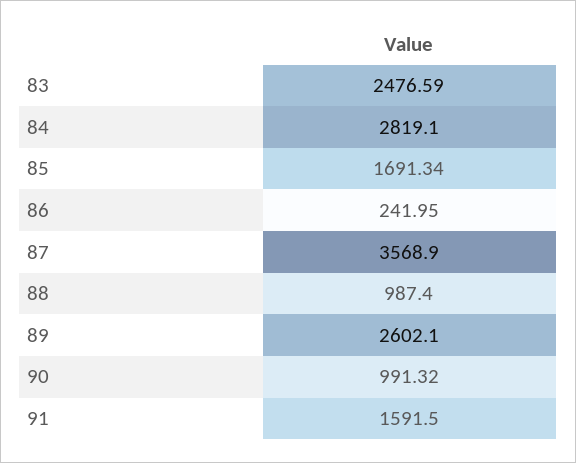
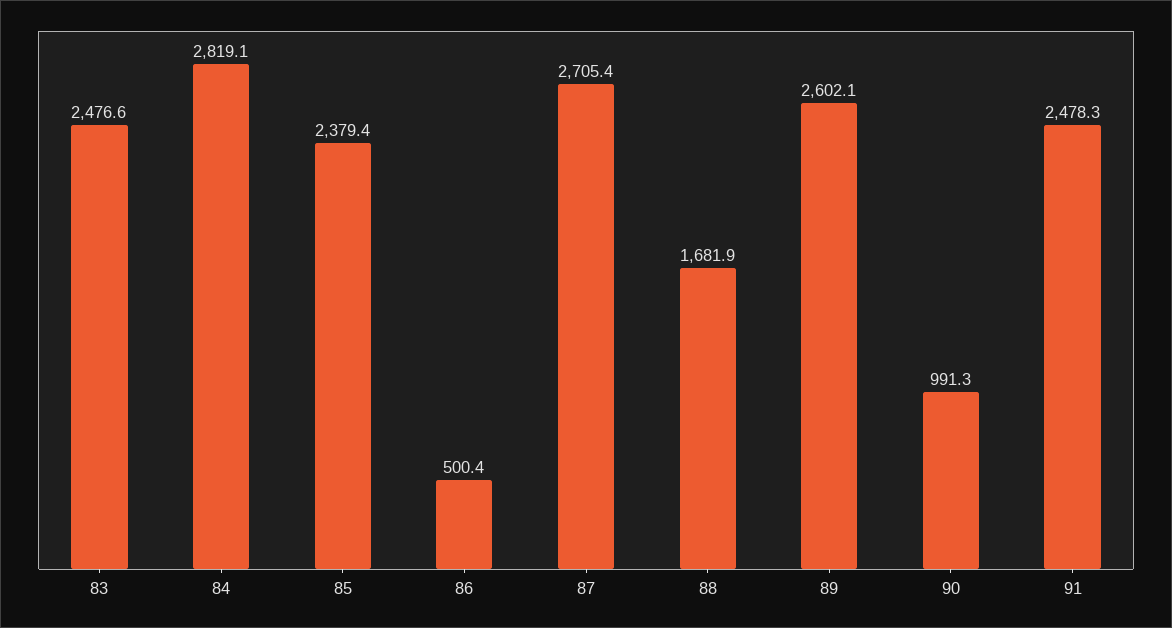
  {
    "83": 2476.59,
    "84": 2819.1,
-   "85": 1691.34,
+   "85": 2379.4,
-   "86": 241.95,
+   "86": 500.4,
-   "87": 3568.9,
+   "87": 2705.4,
-   "88": 987.4,
+   "88": 1681.9,
    "89": 2602.1,
    "90": 991.32,
-   "91": 1591.5
+   "91": 2478.3
  }

